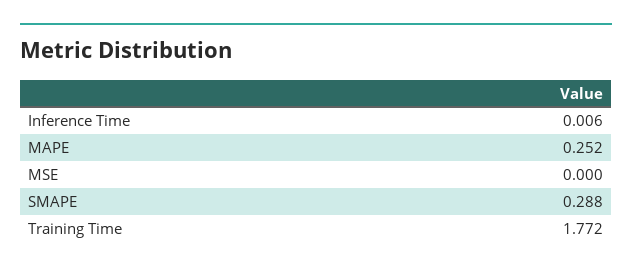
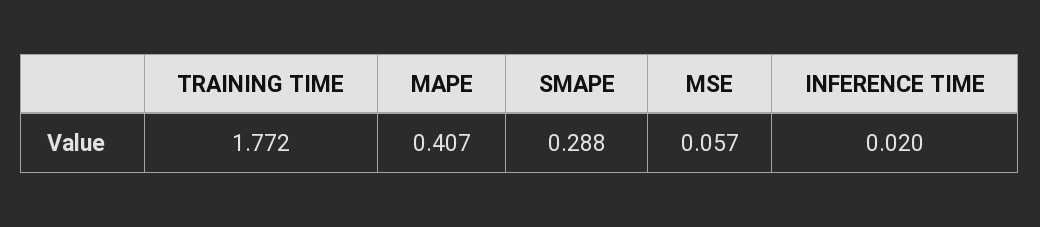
  {
-   "Inference Time": 0.006,
+   "Inference Time": 0.02,
-   "MAPE": 0.252,
+   "MAPE": 0.407,
-   "MSE": 0,
+   "MSE": 0.057,
    "SMAPE": 0.288,
    "Training Time": 1.772
  }

